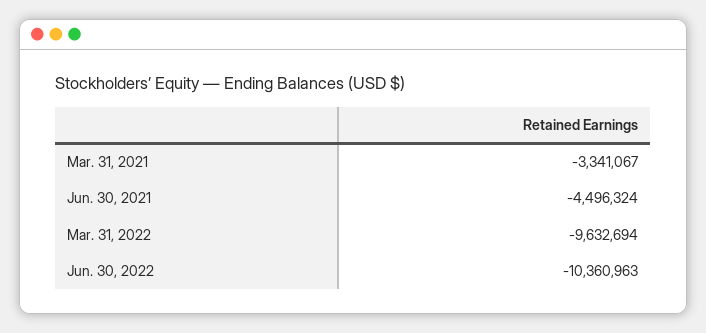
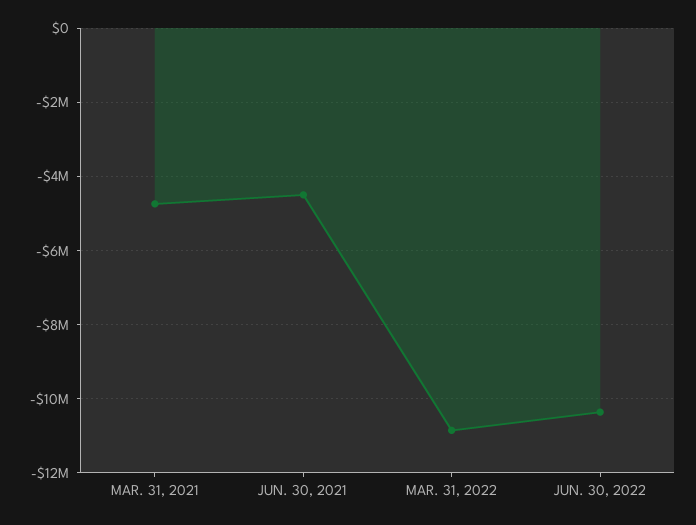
  {
-   "Mar. 31, 2021": -3341067,
+   "Mar. 31, 2021": -4800000,
    "Jun. 30, 2021": -4496324,
-   "Mar. 31, 2022": -9632694,
+   "Mar. 31, 2022": -10800000,
    "Jun. 30, 2022": -10360963
  }

